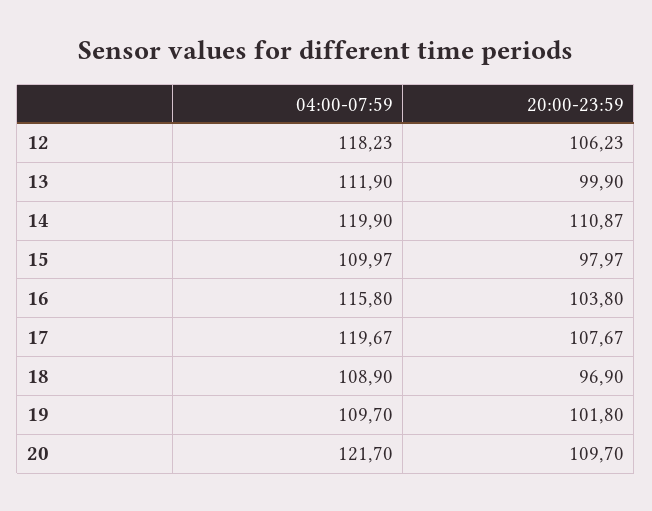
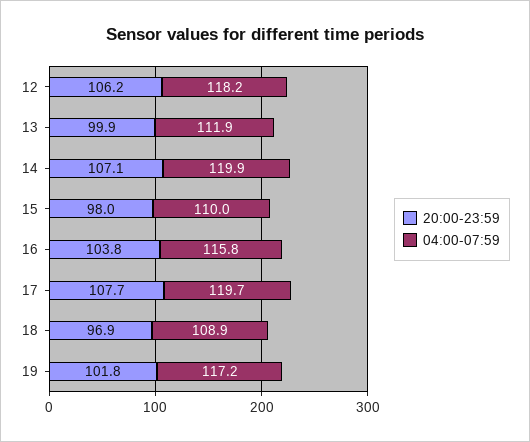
  {
    "04:00-07:59": {
      "12": 118.23,
      "13": 111.9,
      "14": 119.9,
      "15": 109.97,
      "16": 115.8,
      "17": 119.67,
      "18": 108.9,
-     "19": 109.7,
+     "19": 117.2
-     "20": 121.7
    },
    "20:00-23:59": {
      "12": 106.23,
      "13": 99.9,
-     "14": 110.87,
+     "14": 107.1,
      "15": 97.97,
      "16": 103.8,
      "17": 107.67,
      "18": 96.9,
-     "19": 101.8,
+     "19": 101.8
-     "20": 109.7
    }
  }

